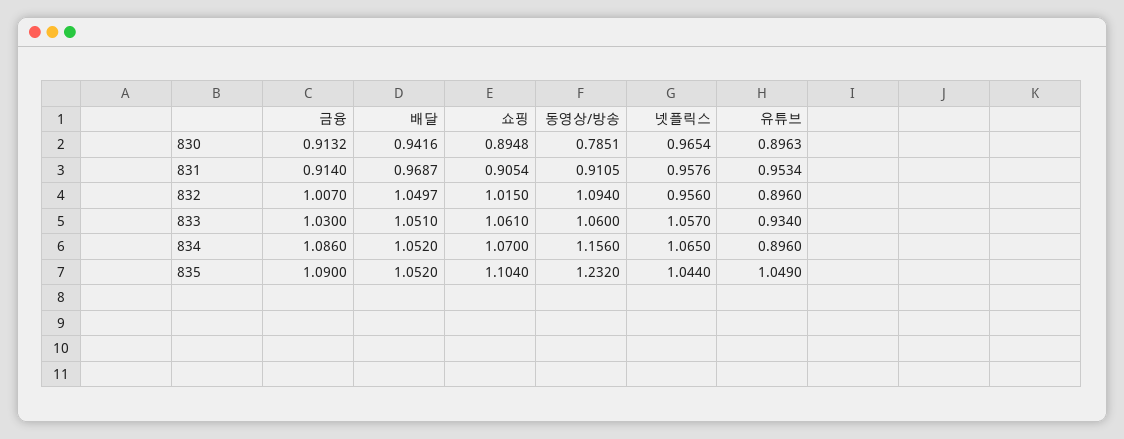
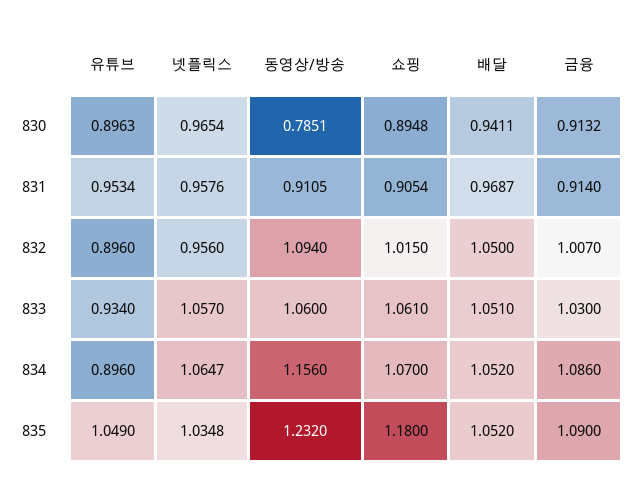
  {
    "금융": {
      "830": 0.9132,
      "831": 0.914,
      "832": 1.007,
      "833": 1.03,
      "834": 1.086,
      "835": 1.09
    },
    "배달": {
-     "830": 0.9416,
+     "830": 0.9411,
      "831": 0.9687,
-     "832": 1.0497,
+     "832": 1.05,
      "833": 1.051,
      "834": 1.052,
      "835": 1.052
    },
    "쇼핑": {
      "830": 0.8948,
      "831": 0.9054,
      "832": 1.015,
      "833": 1.061,
      "834": 1.07,
-     "835": 1.104
+     "835": 1.18
    },
    "동영상/방송": {
      "830": 0.7851,
      "831": 0.9105,
      "832": 1.094,
      "833": 1.06,
      "834": 1.156,
      "835": 1.232
    },
    "넷플릭스": {
      "830": 0.9654,
      "831": 0.9576,
      "832": 0.956,
      "833": 1.057,
-     "834": 1.065,
+     "834": 1.0647,
-     "835": 1.044
+     "835": 1.0348
    },
    "유튜브": {
      "830": 0.8963,
      "831": 0.9534,
      "832": 0.896,
      "833": 0.934,
      "834": 0.896,
      "835": 1.049
    }
  }

